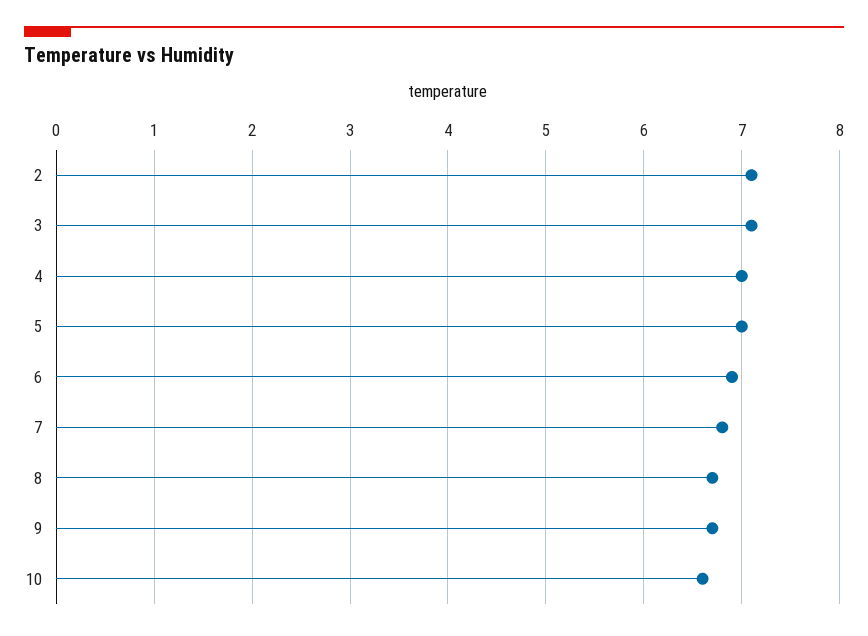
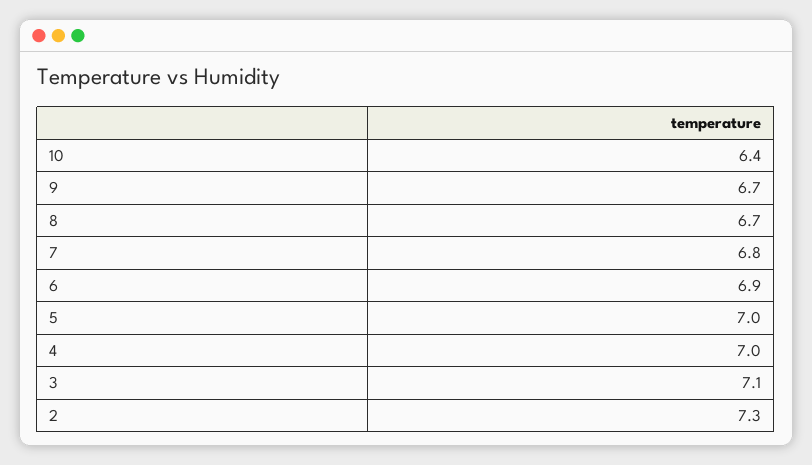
  {
-   "2": 7.1,
+   "2": 7.3,
    "3": 7.1,
    "4": 7,
    "5": 7,
    "6": 6.9,
    "7": 6.8,
    "8": 6.7,
    "9": 6.7,
-   "10": 6.6
+   "10": 6.4
  }

